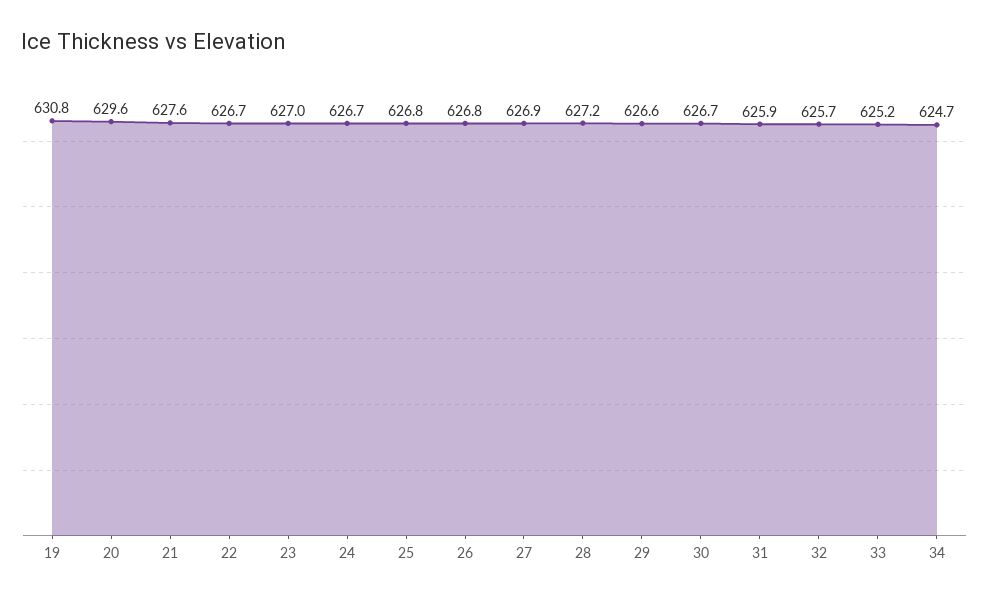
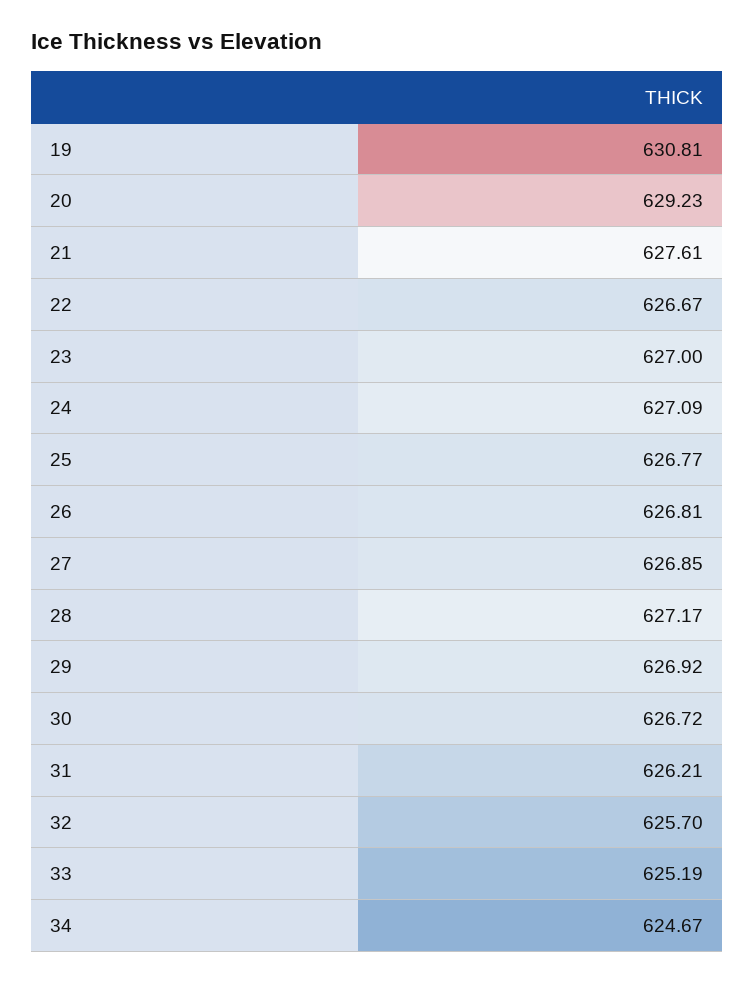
  {
    "19": 630.81,
-   "20": 629.6,
+   "20": 629.23,
    "21": 627.61,
    "22": 626.67,
    "23": 627,
-   "24": 626.7,
+   "24": 627.09,
    "25": 626.77,
    "26": 626.81,
    "27": 626.85,
    "28": 627.17,
-   "29": 626.6,
+   "29": 626.92,
    "30": 626.72,
-   "31": 625.9,
+   "31": 626.21,
    "32": 625.7,
    "33": 625.19,
    "34": 624.67
  }

